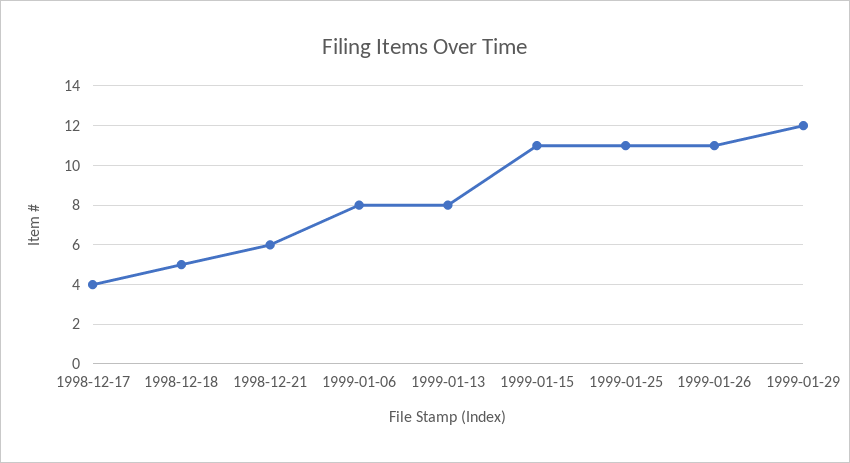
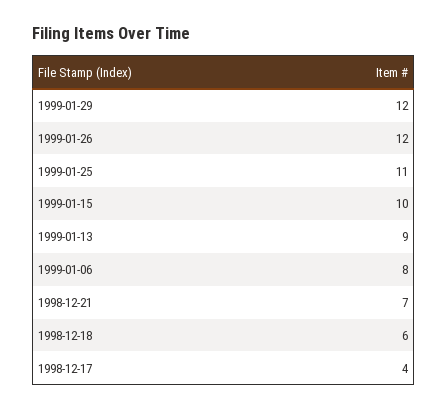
  {
    "1998-12-17": 4,
-   "1998-12-18": 5,
+   "1998-12-18": 6,
-   "1998-12-21": 6,
+   "1998-12-21": 7,
    "1999-01-06": 8,
-   "1999-01-13": 8,
+   "1999-01-13": 9,
-   "1999-01-15": 11,
+   "1999-01-15": 10,
    "1999-01-25": 11,
-   "1999-01-26": 11,
+   "1999-01-26": 12,
    "1999-01-29": 12
  }

